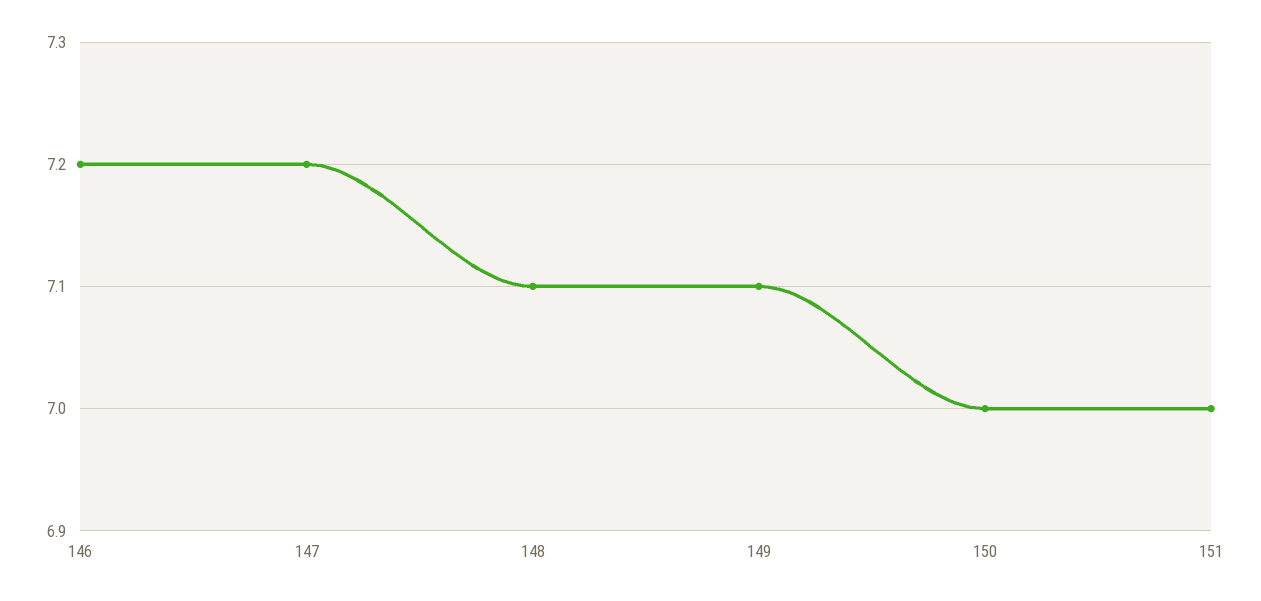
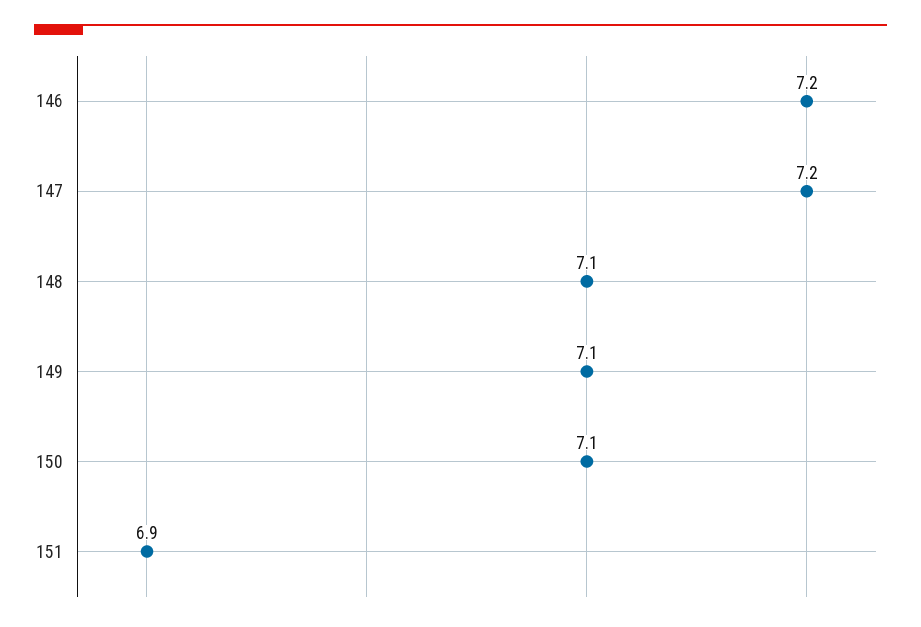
  {
    "146": 7.2,
    "147": 7.2,
    "148": 7.1,
    "149": 7.1,
-   "150": 7,
+   "150": 7.1,
-   "151": 7
+   "151": 6.9
  }

